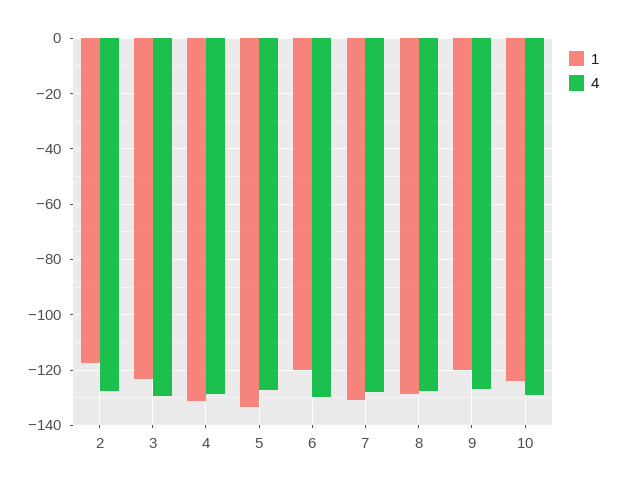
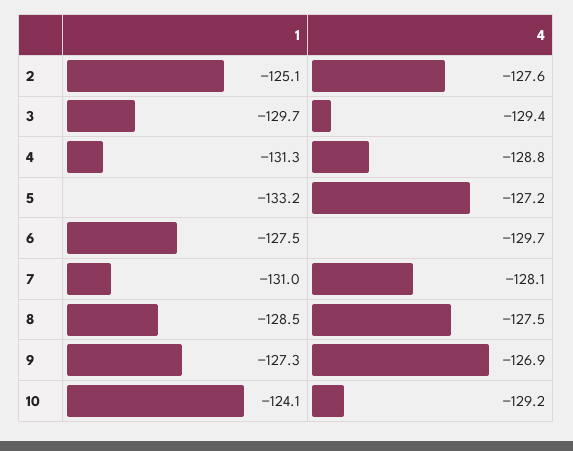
  {
    "1": {
-     "2": -117.5,
+     "2": -125.1,
-     "3": -122.5,
+     "3": -129.7,
      "4": -131.3,
      "5": -133.2,
-     "6": -120,
+     "6": -127.5,
      "7": -131,
      "8": -128.5,
-     "9": -120,
+     "9": -127.3,
      "10": -124.1
    },
    "4": {
      "2": -127.6,
      "3": -129.4,
      "4": -128.8,
      "5": -127.2,
      "6": -129.7,
      "7": -128.1,
      "8": -127.5,
      "9": -126.9,
      "10": -129.2
    }
  }

